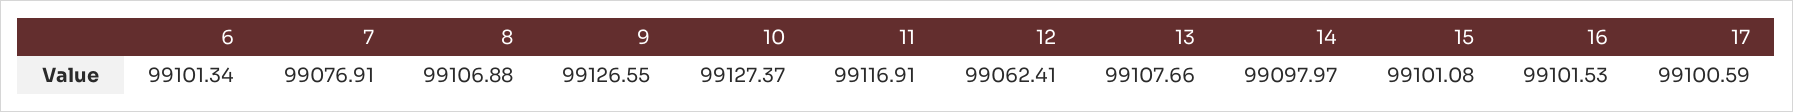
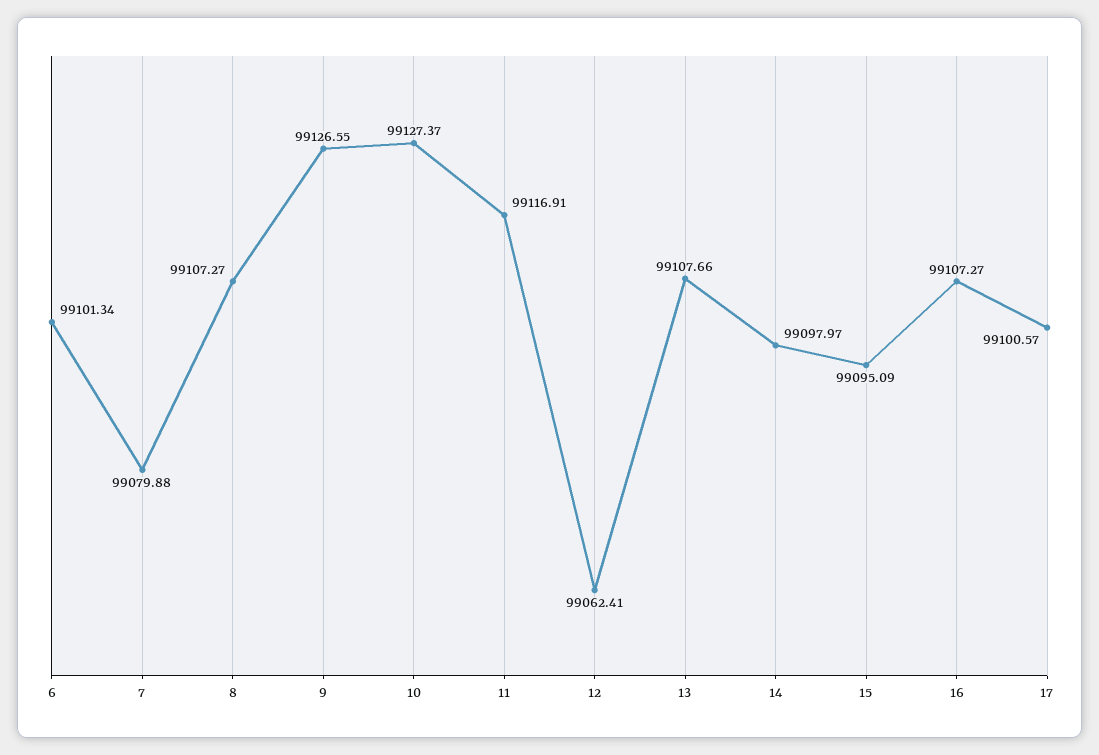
  {
    "6": 99101.34,
-   "7": 99076.91,
+   "7": 99079.88,
-   "8": 99106.88,
+   "8": 99107.27,
    "9": 99126.55,
    "10": 99127.37,
    "11": 99116.91,
    "12": 99062.41,
    "13": 99107.66,
    "14": 99097.97,
-   "15": 99101.08,
+   "15": 99095.09,
-   "16": 99101.53,
+   "16": 99107.27,
-   "17": 99100.59
+   "17": 99100.57
  }

